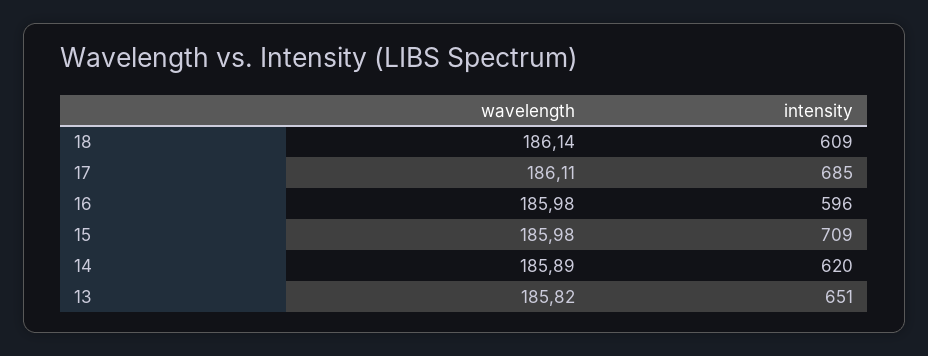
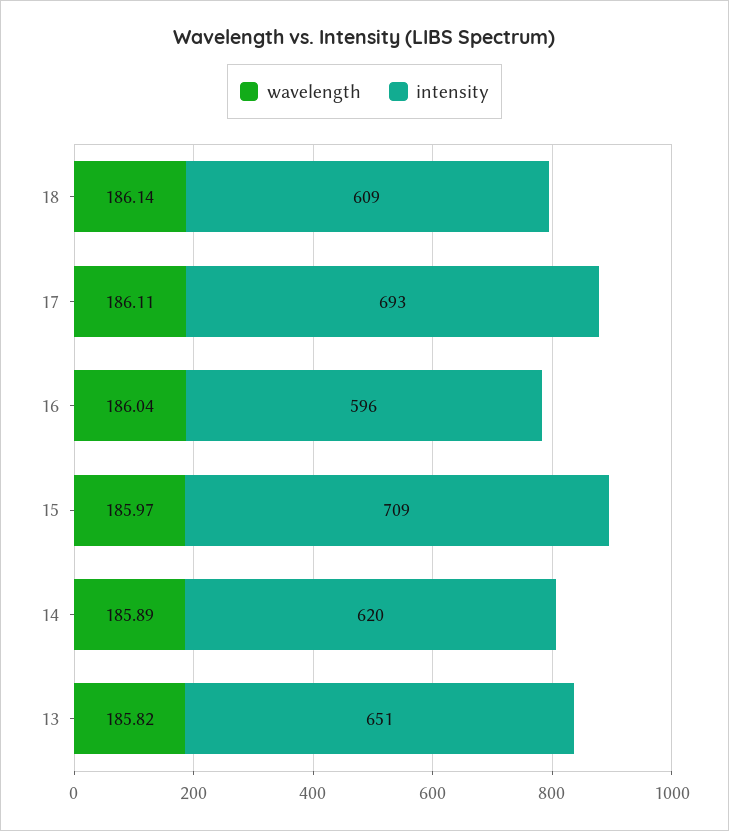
  {
    "wavelength": {
      "18": 186.14,
      "17": 186.11,
-     "16": 185.98,
+     "16": 186.04,
-     "15": 185.98,
+     "15": 185.97,
      "14": 185.89,
      "13": 185.82
    },
    "intensity": {
      "18": 609,
-     "17": 685,
+     "17": 693,
      "16": 596,
      "15": 709,
      "14": 620,
      "13": 651
    }
  }

